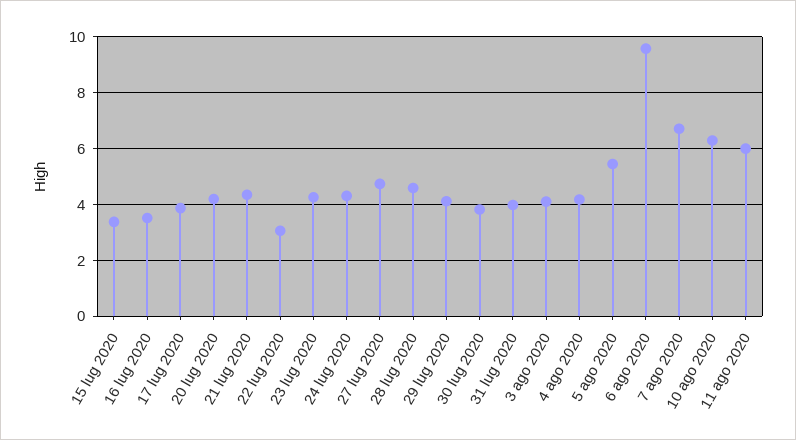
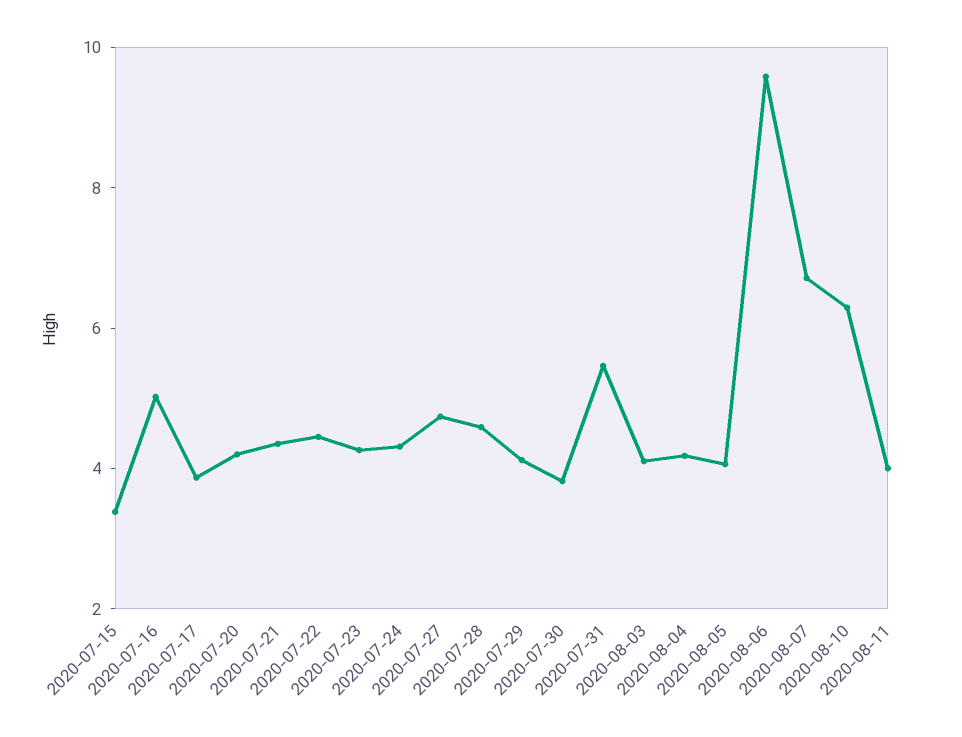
  {
    "15 lug 2020": 3.5,
-   "16 lug 2020": 3.5,
+   "16 lug 2020": 5,
    "17 lug 2020": 3.75,
    "20 lug 2020": 4.25,
    "21 lug 2020": 4.25,
-   "22 lug 2020": 3,
+   "22 lug 2020": 4.5,
    "23 lug 2020": 4.25,
    "24 lug 2020": 4.25,
    "27 lug 2020": 4.75,
    "28 lug 2020": 4.5,
    "29 lug 2020": 4,
    "30 lug 2020": 3.75,
-   "31 lug 2020": 4,
+   "31 lug 2020": 5.5,
    "3 ago 2020": 4,
    "4 ago 2020": 4.25,
-   "5 ago 2020": 5.5,
+   "5 ago 2020": 4,
    "6 ago 2020": 9.5,
    "7 ago 2020": 6.75,
    "10 ago 2020": 6.25,
-   "11 ago 2020": 6
+   "11 ago 2020": 4
  }

